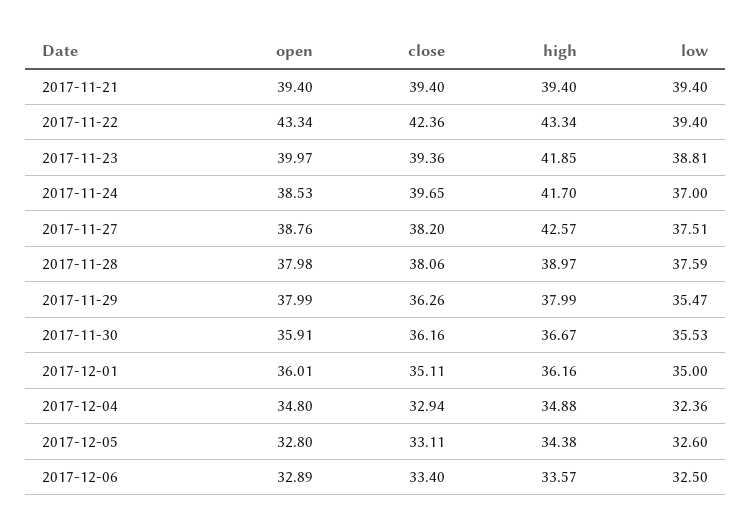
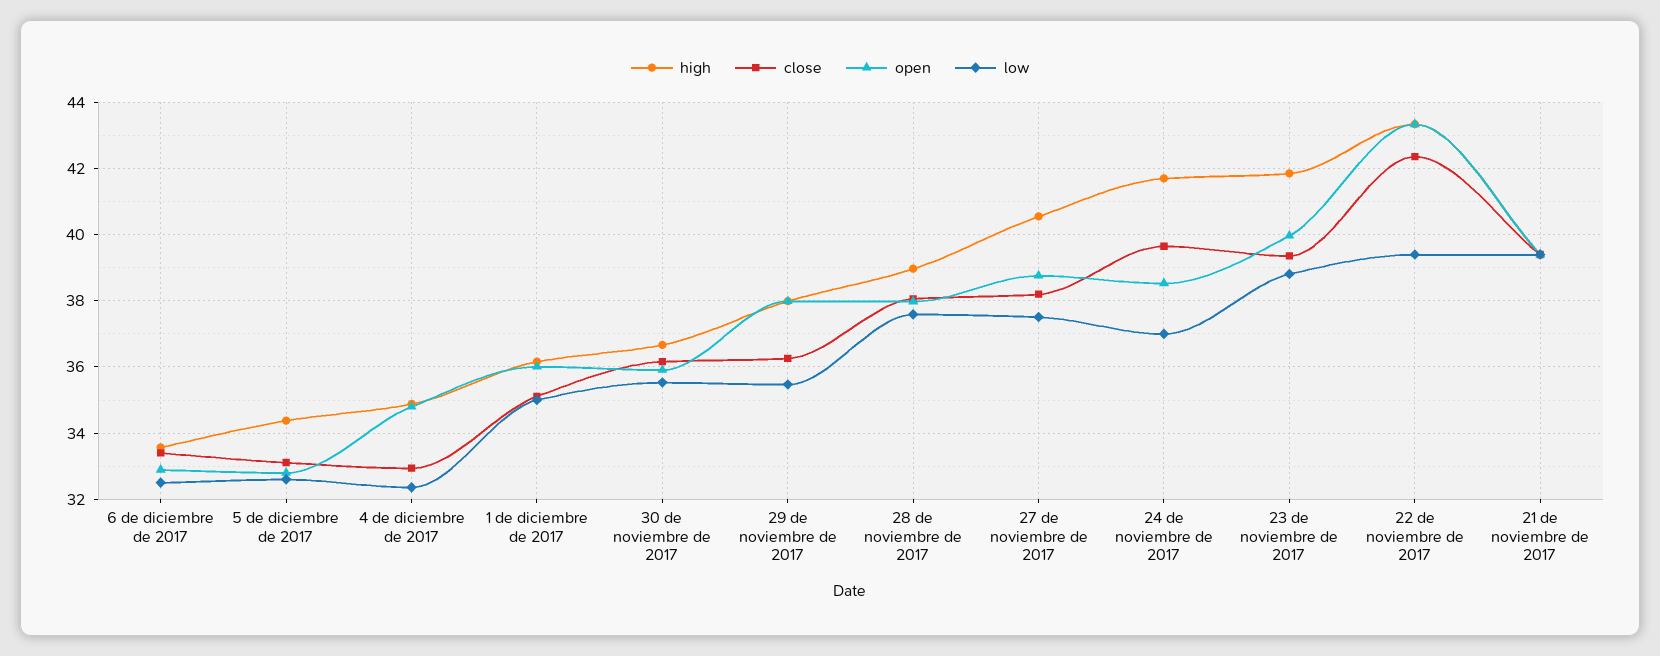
  {
    "open": {
      "2017-11-21": 39.4,
      "2017-11-22": 43.34,
      "2017-11-23": 39.97,
      "2017-11-24": 38.53,
      "2017-11-27": 38.76,
      "2017-11-28": 37.98,
      "2017-11-29": 37.99,
      "2017-11-30": 35.91,
      "2017-12-01": 36.01,
      "2017-12-04": 34.8,
      "2017-12-05": 32.8,
      "2017-12-06": 32.89
    },
    "close": {
      "2017-11-21": 39.4,
      "2017-11-22": 42.36,
      "2017-11-23": 39.36,
      "2017-11-24": 39.65,
      "2017-11-27": 38.2,
      "2017-11-28": 38.06,
      "2017-11-29": 36.26,
      "2017-11-30": 36.16,
      "2017-12-01": 35.11,
      "2017-12-04": 32.94,
      "2017-12-05": 33.11,
      "2017-12-06": 33.4
    },
    "high": {
      "2017-11-21": 39.4,
      "2017-11-22": 43.34,
      "2017-11-23": 41.85,
      "2017-11-24": 41.7,
-     "2017-11-27": 42.57,
+     "2017-11-27": 40.6,
      "2017-11-28": 38.97,
      "2017-11-29": 37.99,
      "2017-11-30": 36.67,
      "2017-12-01": 36.16,
      "2017-12-04": 34.88,
      "2017-12-05": 34.38,
      "2017-12-06": 33.57
    },
    "low": {
      "2017-11-21": 39.4,
      "2017-11-22": 39.4,
      "2017-11-23": 38.81,
      "2017-11-24": 37,
      "2017-11-27": 37.51,
      "2017-11-28": 37.59,
      "2017-11-29": 35.47,
      "2017-11-30": 35.53,
      "2017-12-01": 35,
      "2017-12-04": 32.36,
      "2017-12-05": 32.6,
      "2017-12-06": 32.5
    }
  }

